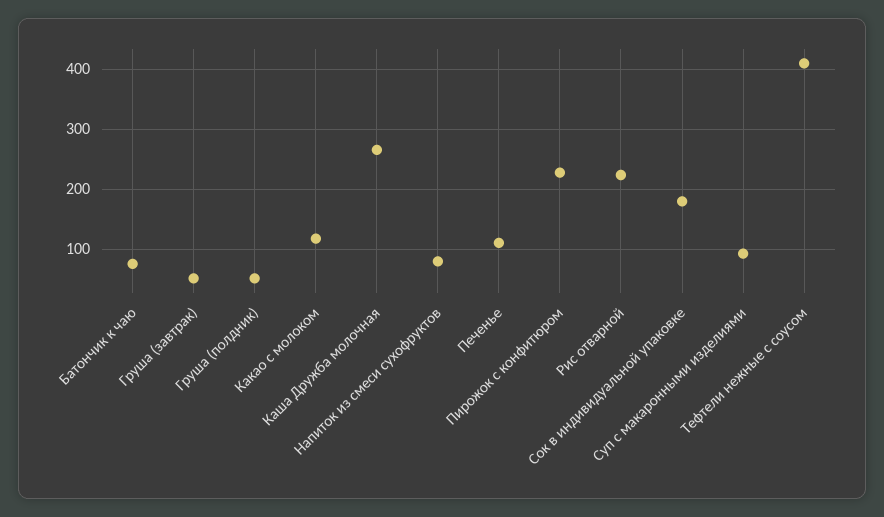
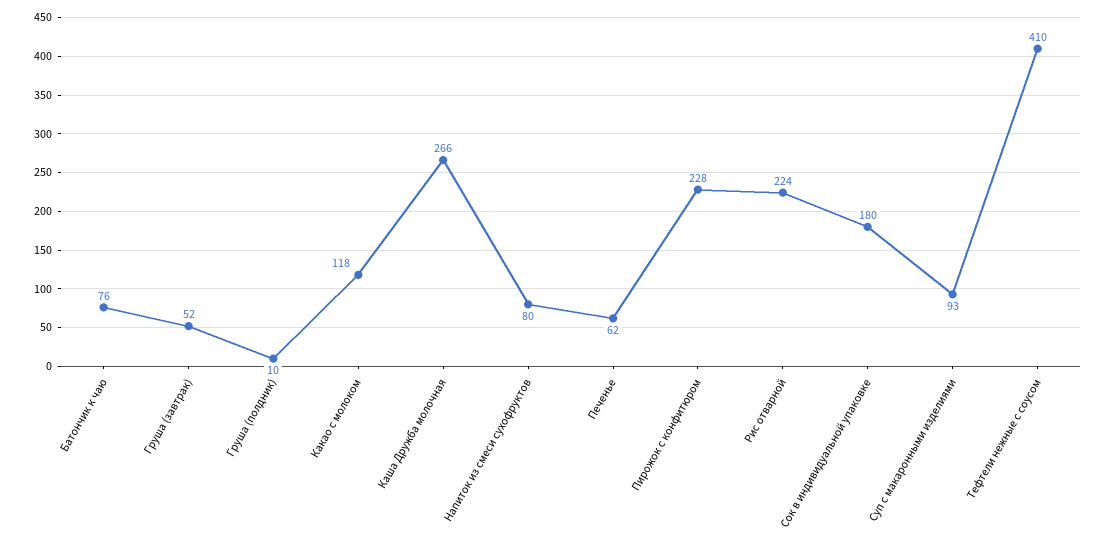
  {
    "Батончик к чаю": 76,
    "Груша (завтрак)": 52,
-   "Груша (полдник)": 50,
+   "Груша (полдник)": 10,
    "Какао с молоком": 118,
    "Каша Дружба молочная": 266,
    "Напиток из смеси сухофруктов": 80,
-   "Печенье": 110,
+   "Печенье": 62,
    "Пирожок с конфитюром": 228,
    "Рис отварной": 224,
    "Сок в индивидуальной упаковке": 180,
    "Суп с макаронными изделиями": 93,
    "Тефтели нежные с соусом": 410
  }

